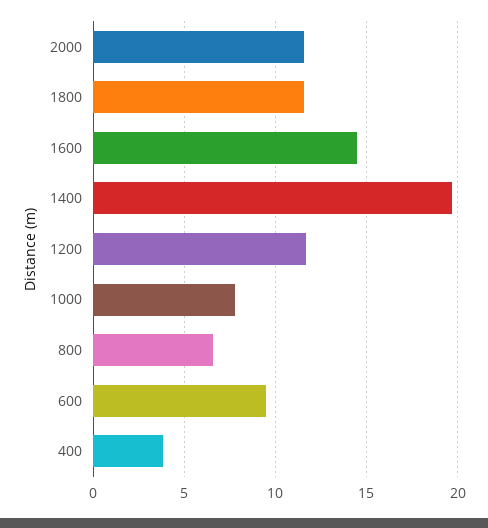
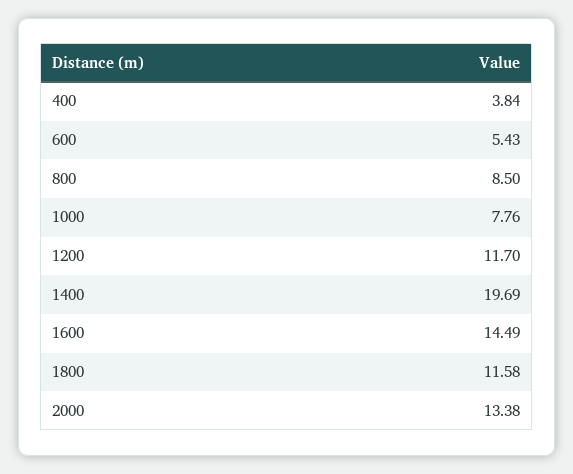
  {
-   "2000": 11.5,
+   "2000": 13.38,
    "1800": 11.58,
    "1600": 14.49,
    "1400": 19.69,
    "1200": 11.7,
    "1000": 7.76,
-   "800": 6.5,
+   "800": 8.5,
-   "600": 9.5,
+   "600": 5.43,
    "400": 3.84
  }

